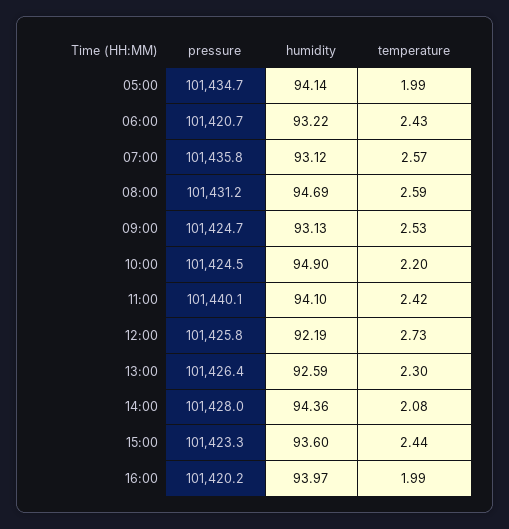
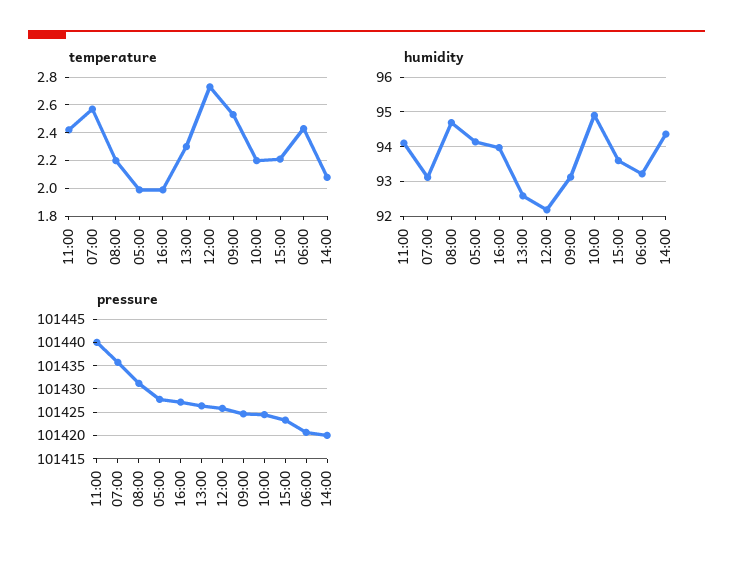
  {
    "pressure": {
-     "05:00": 101434.7,
+     "05:00": 101427.5,
      "06:00": 101420.7,
      "07:00": 101435.8,
      "08:00": 101431.2,
      "09:00": 101424.7,
      "10:00": 101424.5,
      "11:00": 101440.1,
      "12:00": 101425.8,
      "13:00": 101426.4,
-     "14:00": 101428,
+     "14:00": 101420,
      "15:00": 101423.3,
-     "16:00": 101420.2
+     "16:00": 101427.5
    },
    "humidity": {
      "05:00": 94.14,
      "06:00": 93.22,
      "07:00": 93.12,
      "08:00": 94.69,
      "09:00": 93.13,
      "10:00": 94.9,
      "11:00": 94.1,
      "12:00": 92.19,
      "13:00": 92.59,
      "14:00": 94.36,
      "15:00": 93.6,
      "16:00": 93.97
    },
    "temperature": {
      "05:00": 1.99,
      "06:00": 2.43,
      "07:00": 2.57,
-     "08:00": 2.59,
+     "08:00": 2.2,
      "09:00": 2.53,
      "10:00": 2.2,
      "11:00": 2.42,
      "12:00": 2.73,
      "13:00": 2.3,
      "14:00": 2.08,
-     "15:00": 2.44,
+     "15:00": 2.2,
      "16:00": 1.99
    }
  }

